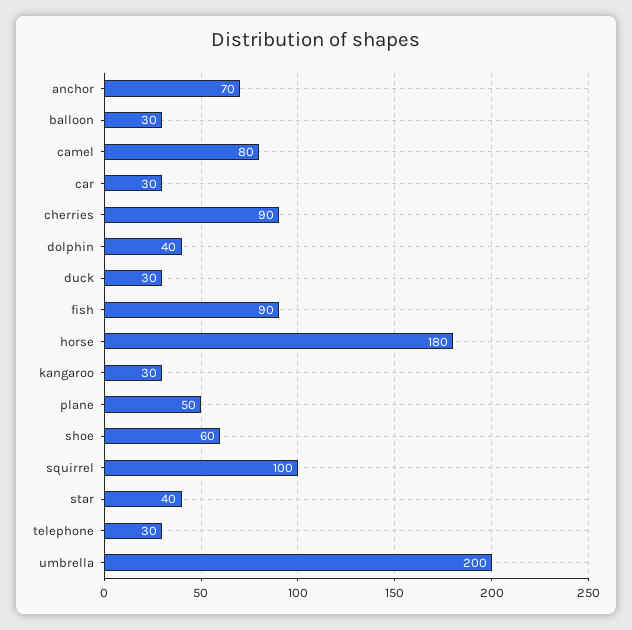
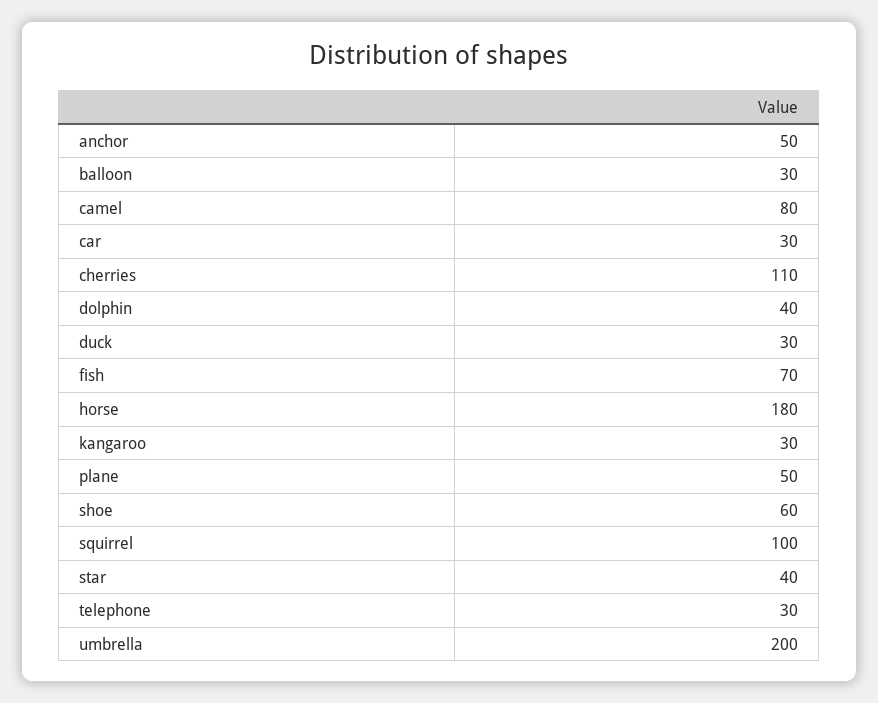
  {
-   "anchor": 70,
+   "anchor": 50,
    "balloon": 30,
    "camel": 80,
    "car": 30,
-   "cherries": 90,
+   "cherries": 110,
    "dolphin": 40,
    "duck": 30,
-   "fish": 90,
+   "fish": 70,
    "horse": 180,
    "kangaroo": 30,
    "plane": 50,
    "shoe": 60,
    "squirrel": 100,
    "star": 40,
    "telephone": 30,
    "umbrella": 200
  }

